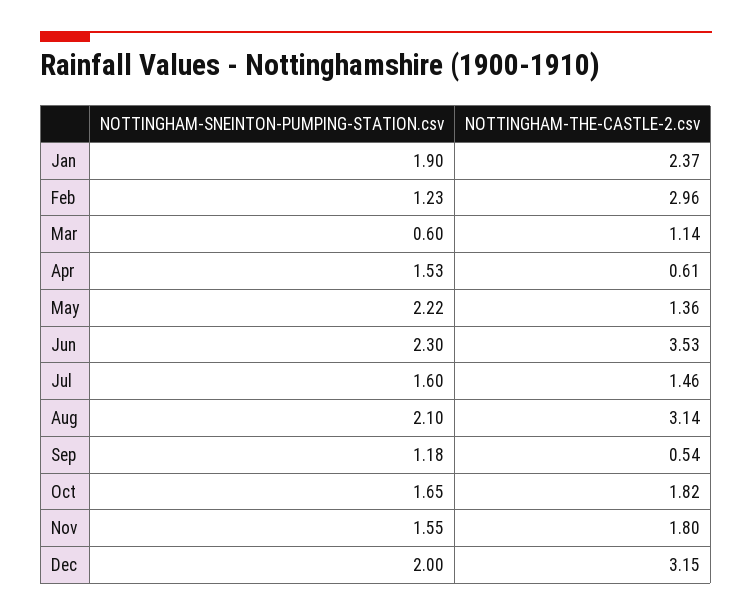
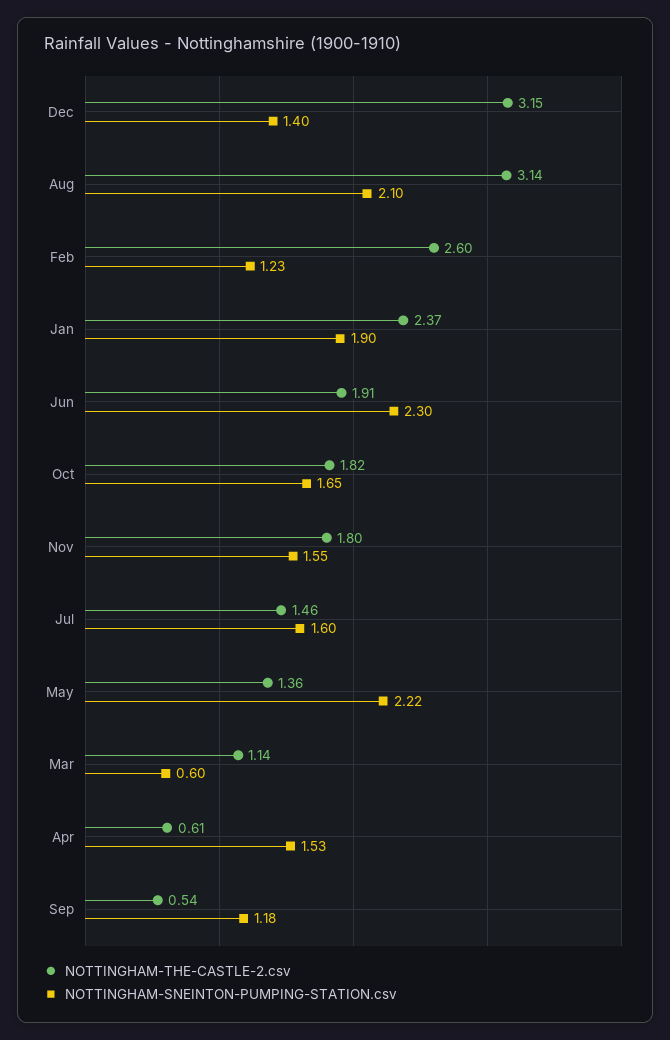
  {
    "NOTTINGHAM-SNEINTON-PUMPING-STATION.csv": {
      "Jan": 1.9,
      "Feb": 1.23,
      "Mar": 0.6,
      "Apr": 1.53,
      "May": 2.22,
      "Jun": 2.3,
      "Jul": 1.6,
      "Aug": 2.1,
      "Sep": 1.18,
      "Oct": 1.65,
      "Nov": 1.55,
-     "Dec": 2
+     "Dec": 1.4
    },
    "NOTTINGHAM-THE-CASTLE-2.csv": {
      "Jan": 2.37,
-     "Feb": 2.96,
+     "Feb": 2.6,
      "Mar": 1.14,
      "Apr": 0.61,
      "May": 1.36,
-     "Jun": 3.53,
+     "Jun": 1.91,
      "Jul": 1.46,
      "Aug": 3.14,
      "Sep": 0.54,
      "Oct": 1.82,
      "Nov": 1.8,
      "Dec": 3.15
    }
  }

